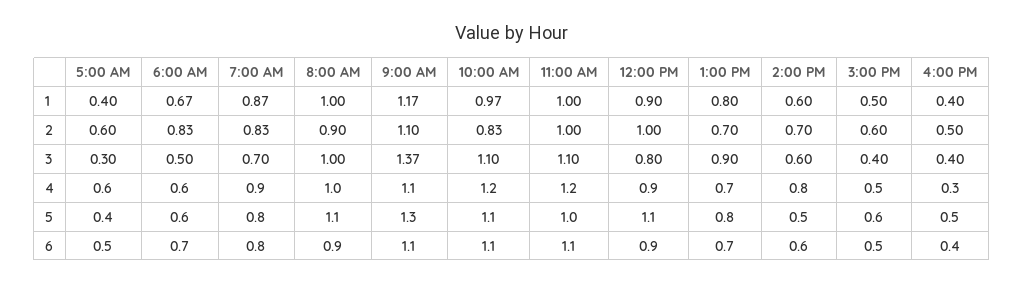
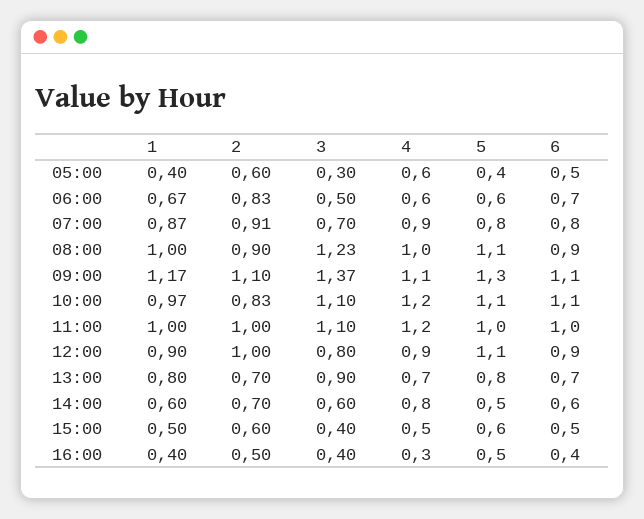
  {
    "5:00 AM": {
      "1": 0.4,
      "2": 0.6,
      "3": 0.3,
      "4": 0.6,
      "5": 0.4,
      "6": 0.5
    },
    "6:00 AM": {
      "1": 0.67,
      "2": 0.83,
      "3": 0.5,
      "4": 0.6,
      "5": 0.6,
      "6": 0.7
    },
    "7:00 AM": {
      "1": 0.87,
-     "2": 0.83,
+     "2": 0.91,
      "3": 0.7,
      "4": 0.9,
      "5": 0.8,
      "6": 0.8
    },
    "8:00 AM": {
      "1": 1,
      "2": 0.9,
-     "3": 1,
+     "3": 1.23,
      "4": 1,
      "5": 1.1,
      "6": 0.9
    },
    "9:00 AM": {
      "1": 1.17,
      "2": 1.1,
      "3": 1.37,
      "4": 1.1,
      "5": 1.3,
      "6": 1.1
    },
    "10:00 AM": {
      "1": 0.97,
      "2": 0.83,
      "3": 1.1,
      "4": 1.2,
      "5": 1.1,
      "6": 1.1
    },
    "11:00 AM": {
      "1": 1,
      "2": 1,
      "3": 1.1,
      "4": 1.2,
      "5": 1,
-     "6": 1.1
+     "6": 1
    },
    "12:00 PM": {
      "1": 0.9,
      "2": 1,
      "3": 0.8,
      "4": 0.9,
      "5": 1.1,
      "6": 0.9
    },
    "1:00 PM": {
      "1": 0.8,
      "2": 0.7,
      "3": 0.9,
      "4": 0.7,
      "5": 0.8,
      "6": 0.7
    },
    "2:00 PM": {
      "1": 0.6,
      "2": 0.7,
      "3": 0.6,
      "4": 0.8,
      "5": 0.5,
      "6": 0.6
    },
    "3:00 PM": {
      "1": 0.5,
      "2": 0.6,
      "3": 0.4,
      "4": 0.5,
      "5": 0.6,
      "6": 0.5
    },
    "4:00 PM": {
      "1": 0.4,
      "2": 0.5,
      "3": 0.4,
      "4": 0.3,
      "5": 0.5,
      "6": 0.4
    }
  }

